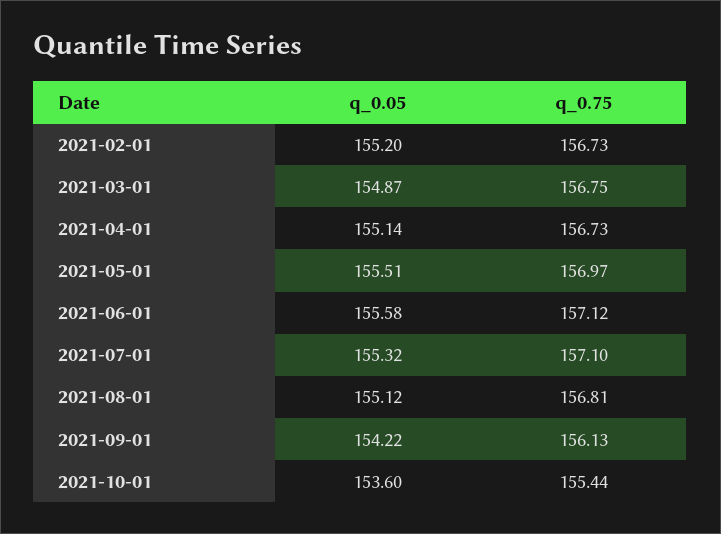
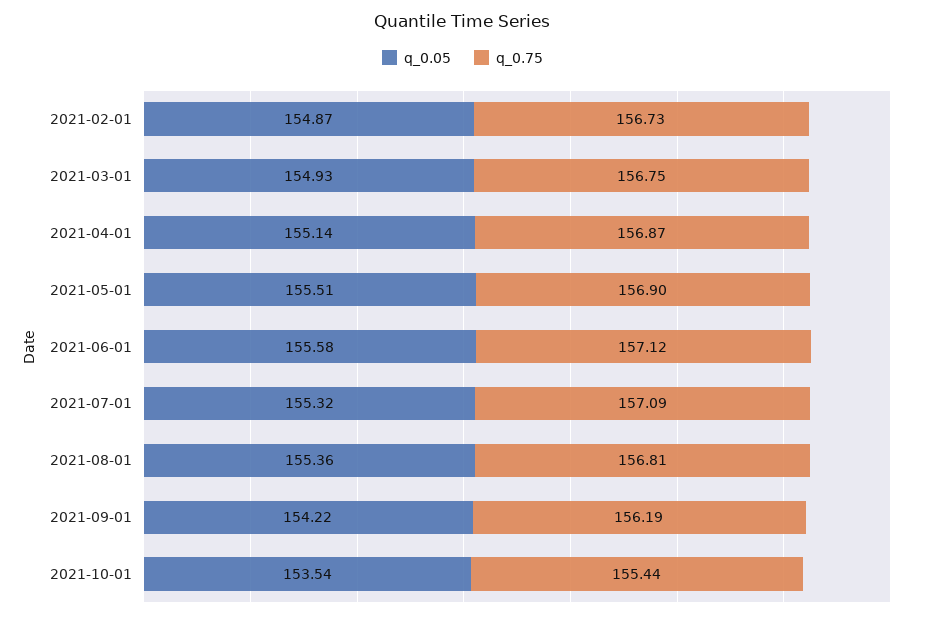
  {
    "q_0.05": {
-     "2021-02-01": 155.2,
+     "2021-02-01": 154.87,
-     "2021-03-01": 154.87,
+     "2021-03-01": 154.93,
      "2021-04-01": 155.14,
      "2021-05-01": 155.51,
      "2021-06-01": 155.58,
      "2021-07-01": 155.32,
-     "2021-08-01": 155.12,
+     "2021-08-01": 155.36,
      "2021-09-01": 154.22,
-     "2021-10-01": 153.6
+     "2021-10-01": 153.54
    },
    "q_0.75": {
      "2021-02-01": 156.73,
      "2021-03-01": 156.75,
-     "2021-04-01": 156.73,
+     "2021-04-01": 156.87,
-     "2021-05-01": 156.97,
+     "2021-05-01": 156.9,
      "2021-06-01": 157.12,
-     "2021-07-01": 157.1,
+     "2021-07-01": 157.09,
      "2021-08-01": 156.81,
-     "2021-09-01": 156.13,
+     "2021-09-01": 156.19,
      "2021-10-01": 155.44
    }
  }

